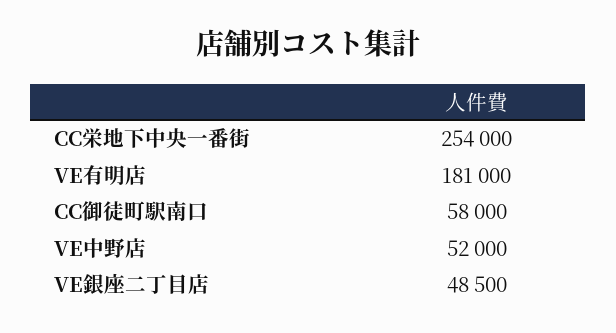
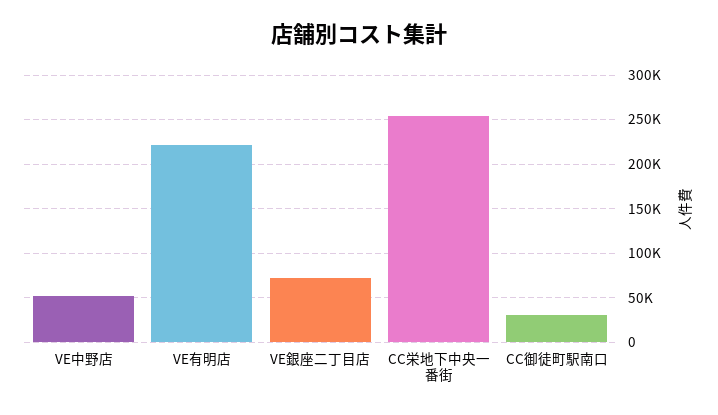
  {
    "CC栄地下中央一番街": 254000,
-   "VE有明店": 181000,
+   "VE有明店": 220000,
-   "CC御徒町駅南口": 58000,
+   "CC御徒町駅南口": 30000,
    "VE中野店": 52000,
-   "VE銀座二丁目店": 48500
+   "VE銀座二丁目店": 70000
  }

